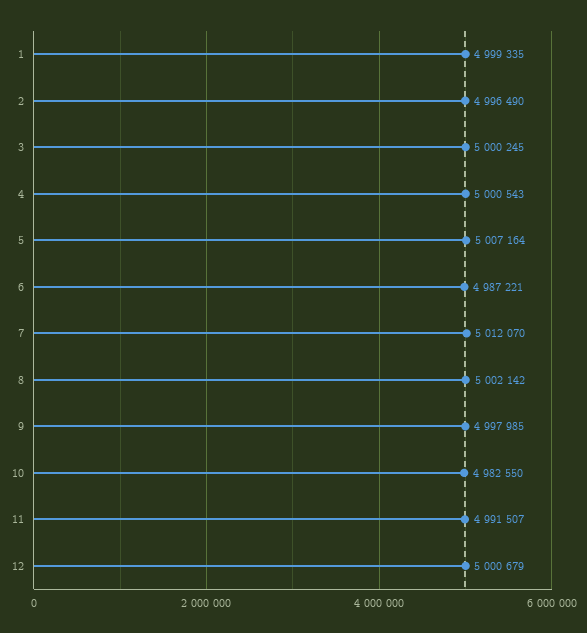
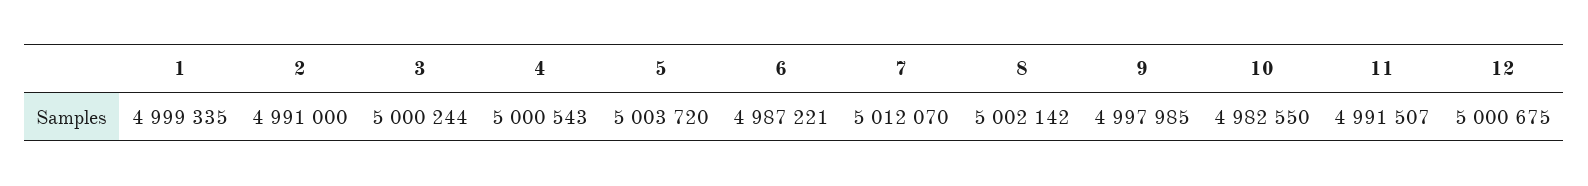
  {
    "1": 4999335,
-   "2": 4996490,
+   "2": 4991000,
-   "3": 5000245,
+   "3": 5000244,
    "4": 5000543,
-   "5": 5007164,
+   "5": 5003720,
    "6": 4987221,
    "7": 5012070,
    "8": 5002142,
    "9": 4997985,
    "10": 4982550,
    "11": 4991507,
-   "12": 5000679
+   "12": 5000675
  }

